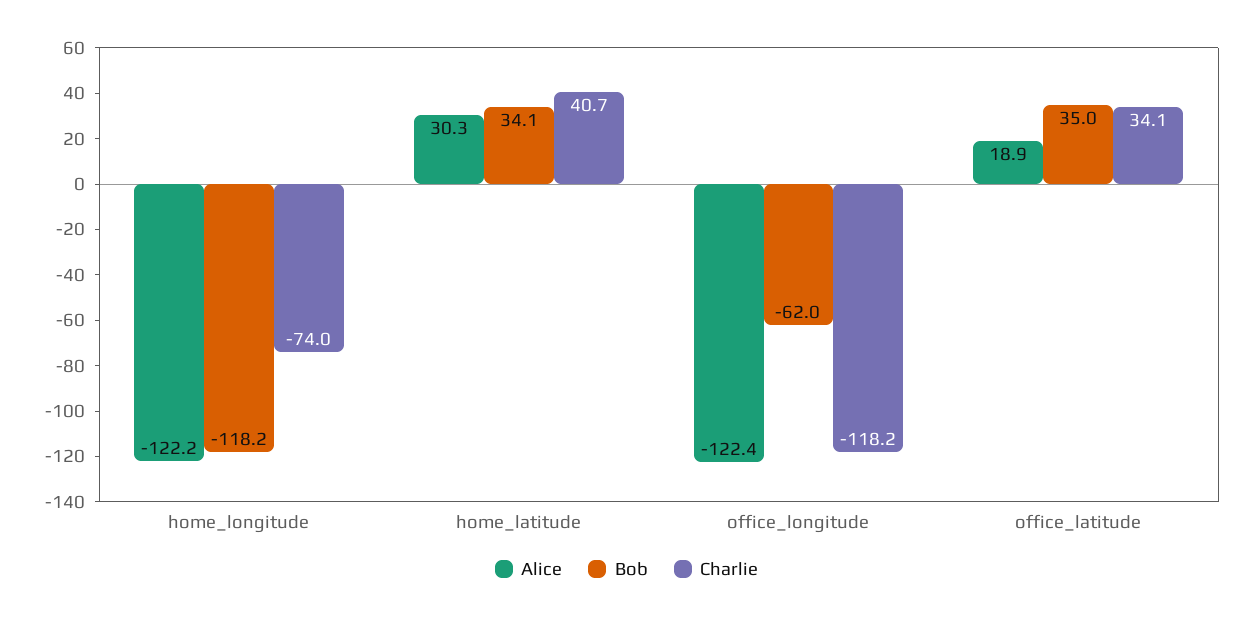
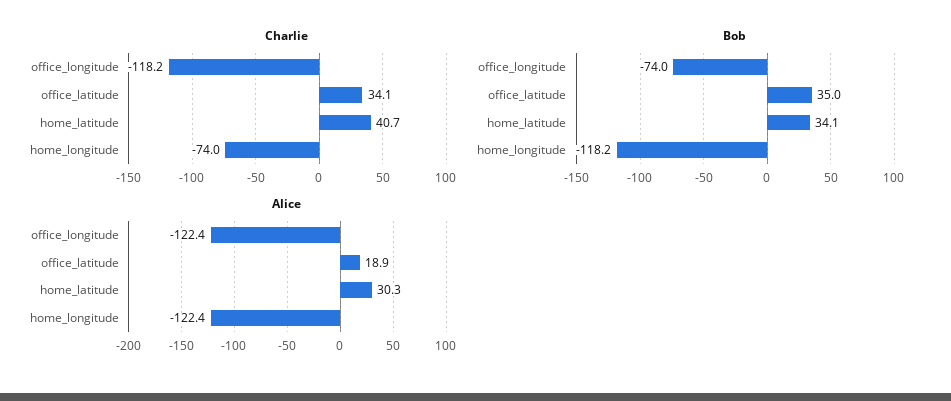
  {
    "Alice": {
-     "home_longitude": -122.2,
+     "home_longitude": -122.4,
      "home_latitude": 30.3,
      "office_longitude": -122.4,
      "office_latitude": 18.9
    },
    "Bob": {
      "home_longitude": -118.2,
      "home_latitude": 34.1,
-     "office_longitude": -62,
+     "office_longitude": -74,
      "office_latitude": 35
    },
    "Charlie": {
      "home_longitude": -74,
      "home_latitude": 40.7,
      "office_longitude": -118.2,
      "office_latitude": 34.1
    }
  }

